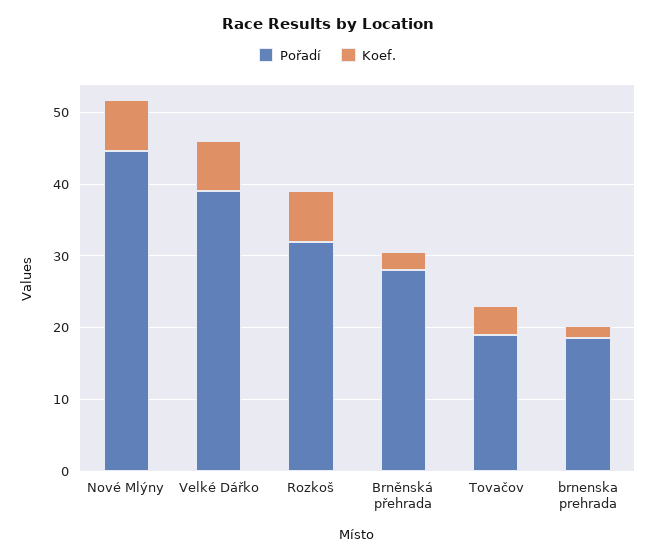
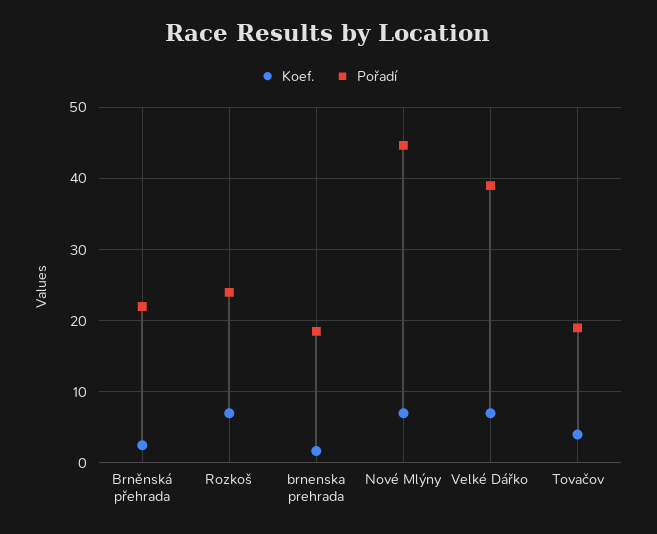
  {
    "Pořadí": {
      "Nové Mlýny": 45,
      "Velké Dářko": 39,
-     "Rozkoš": 32,
+     "Rozkoš": 24,
-     "Brněnská přehrada": 28,
+     "Brněnská přehrada": 22,
      "Tovačov": 19,
      "brnenska prehrada": 19
    },
    "Koef.": {
      "Nové Mlýny": 7,
      "Velké Dářko": 7,
      "Rozkoš": 7,
      "Brněnská přehrada": 3,
      "Tovačov": 4,
      "brnenska prehrada": 2
    }
  }

